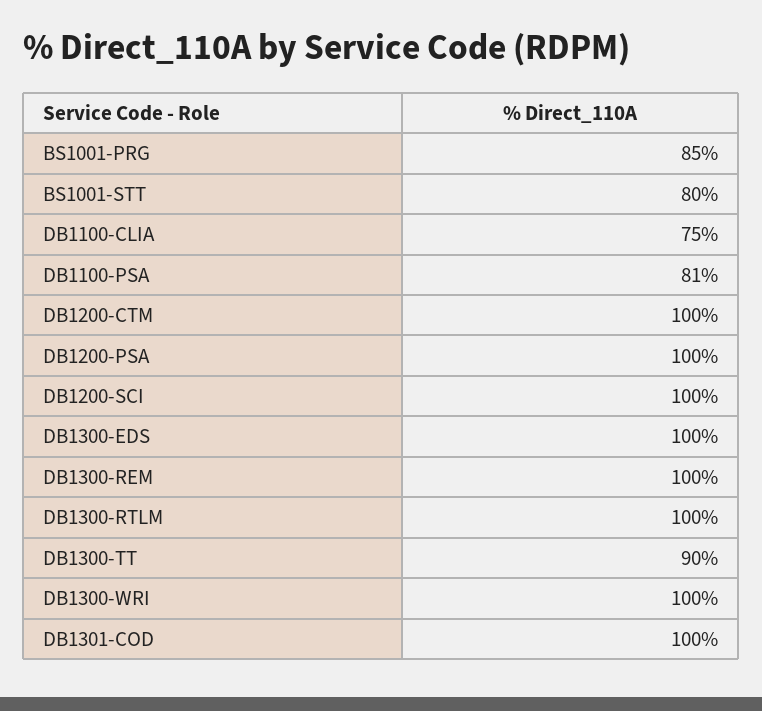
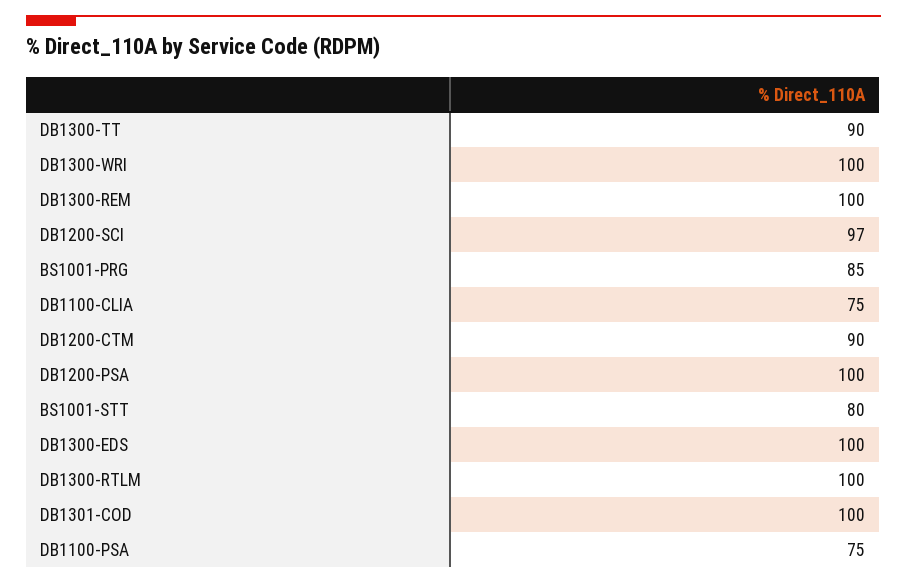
  {
    "BS1001-PRG": 85,
    "BS1001-STT": 80,
    "DB1100-CLIA": 75,
-   "DB1100-PSA": 81,
+   "DB1100-PSA": 75,
-   "DB1200-CTM": 100,
+   "DB1200-CTM": 90,
    "DB1200-PSA": 100,
-   "DB1200-SCI": 100,
+   "DB1200-SCI": 97,
    "DB1300-EDS": 100,
    "DB1300-REM": 100,
    "DB1300-RTLM": 100,
    "DB1300-TT": 90,
    "DB1300-WRI": 100,
    "DB1301-COD": 100
  }

